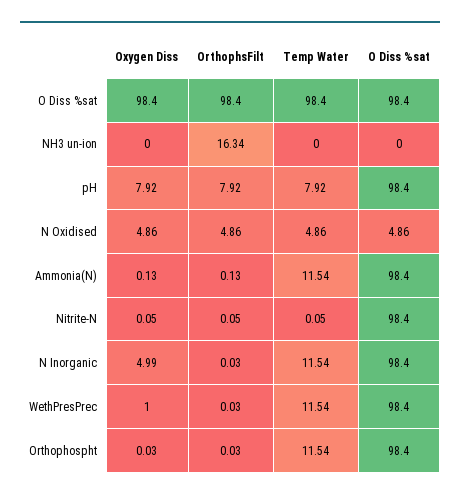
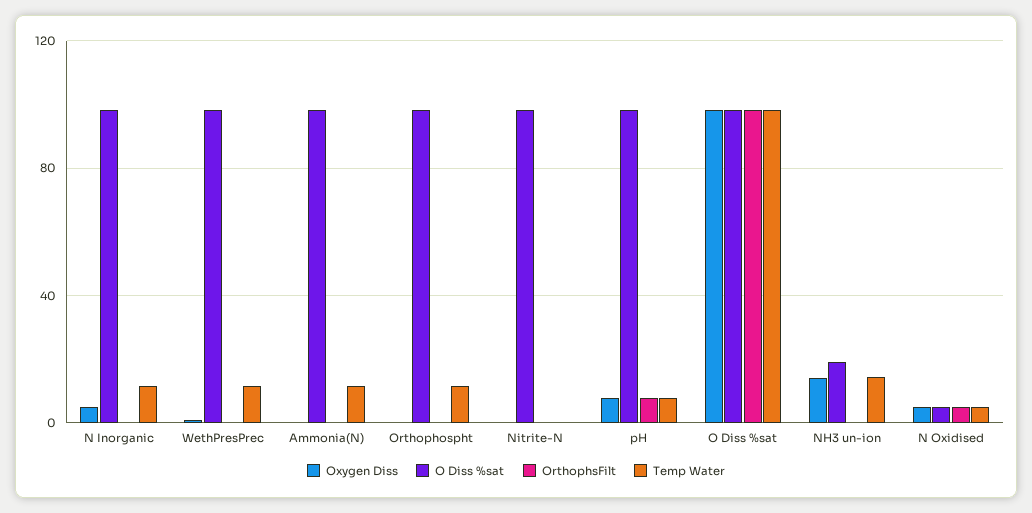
  {
    "Oxygen Diss": {
      "O Diss %sat": 98.4,
-     "NH3 un-ion": 0,
+     "NH3 un-ion": 15,
      "pH": 7.92,
      "N Oxidised": 4.86,
      "Ammonia(N)": 0.13,
      "Nitrite-N": 0.05,
      "N Inorganic": 4.99,
      "WethPresPrec": 1,
      "Orthophospht": 0.03
    },
    "OrthophsFilt": {
      "O Diss %sat": 98.4,
-     "NH3 un-ion": 16.34,
+     "NH3 un-ion": 0,
      "pH": 7.92,
      "N Oxidised": 4.86,
      "Ammonia(N)": 0.13,
      "Nitrite-N": 0.05,
      "N Inorganic": 0.03,
      "WethPresPrec": 0.03,
      "Orthophospht": 0.03
    },
    "Temp Water": {
      "O Diss %sat": 98.4,
-     "NH3 un-ion": 0,
+     "NH3 un-ion": 15,
      "pH": 7.92,
      "N Oxidised": 4.86,
      "Ammonia(N)": 11.54,
      "Nitrite-N": 0.05,
      "N Inorganic": 11.54,
      "WethPresPrec": 11.54,
      "Orthophospht": 11.54
    },
    "O Diss %sat": {
      "O Diss %sat": 98.4,
-     "NH3 un-ion": 0,
+     "NH3 un-ion": 20,
      "pH": 98.4,
      "N Oxidised": 4.86,
      "Ammonia(N)": 98.4,
      "Nitrite-N": 98.4,
      "N Inorganic": 98.4,
      "WethPresPrec": 98.4,
      "Orthophospht": 98.4
    }
  }

